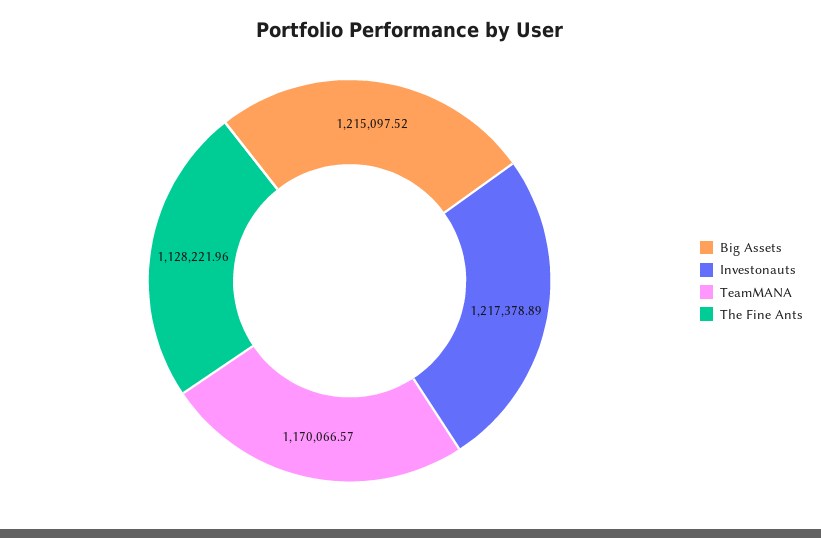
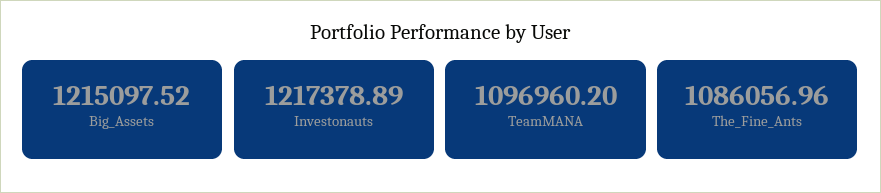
  {
    "Big Assets": 1215097.52,
    "Investonauts": 1217378.89,
-   "TeamMANA": 1170066.57,
+   "TeamMANA": 1096960.2,
-   "The Fine Ants": 1128221.96
+   "The Fine Ants": 1086056.96
  }

